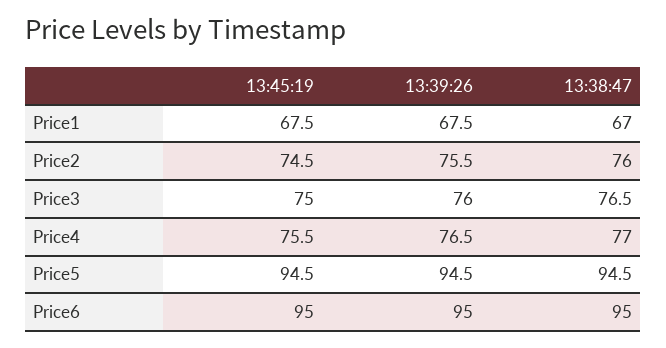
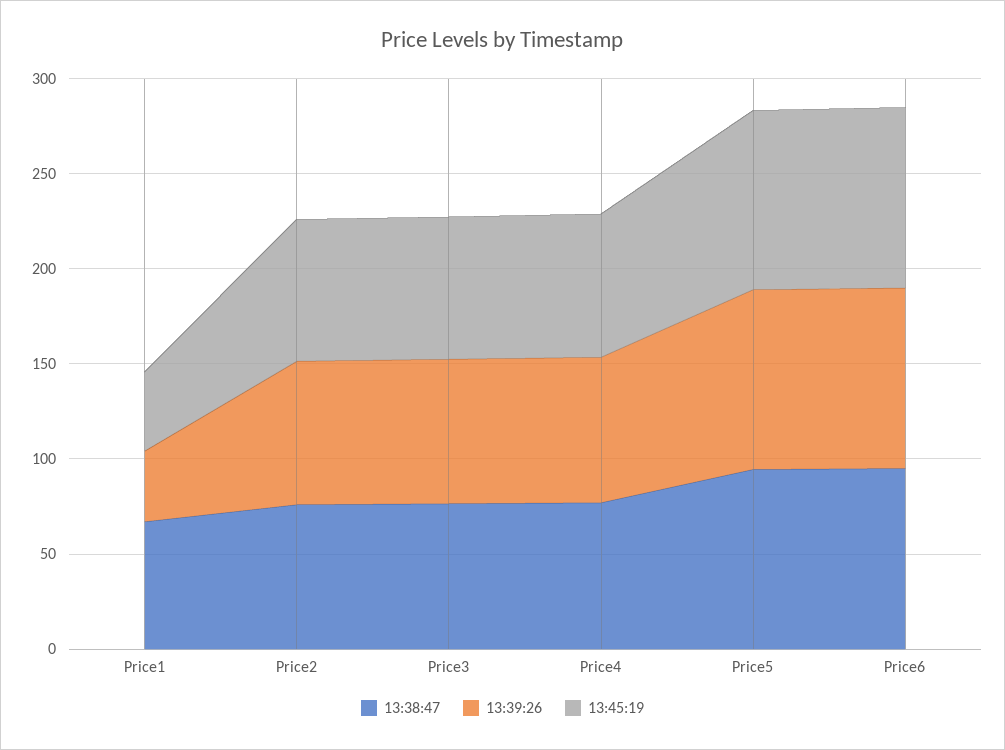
  {
    "13:45:19": {
-     "Price1": 67.5,
+     "Price1": 40,
      "Price2": 74.5,
      "Price3": 75,
      "Price4": 75.5,
      "Price5": 94.5,
      "Price6": 95
    },
    "13:39:26": {
-     "Price1": 67.5,
+     "Price1": 40,
      "Price2": 75.5,
      "Price3": 76,
      "Price4": 76.5,
      "Price5": 94.5,
      "Price6": 95
    },
    "13:38:47": {
      "Price1": 67,
      "Price2": 76,
      "Price3": 76.5,
      "Price4": 77,
      "Price5": 94.5,
      "Price6": 95
    }
  }

